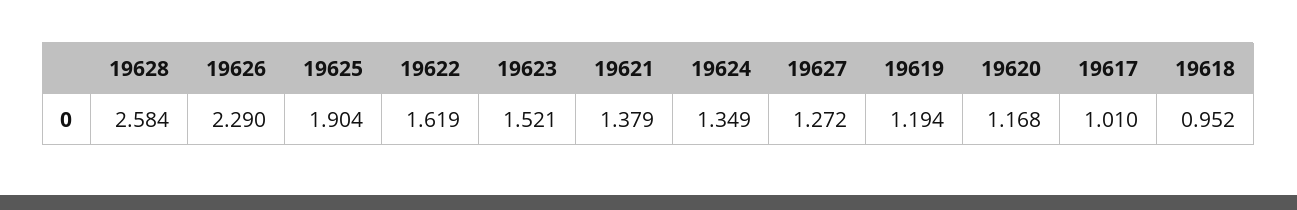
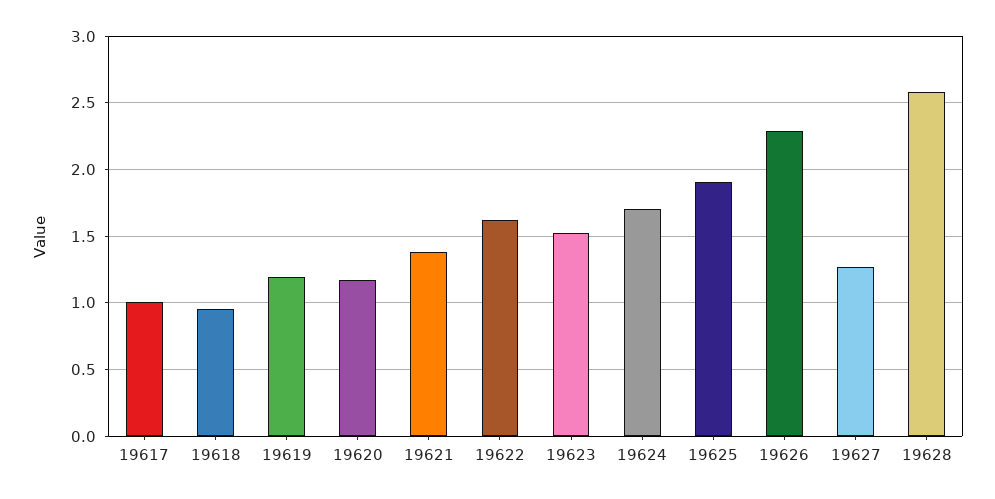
  {
    "19628": 2.584,
    "19626": 2.29,
    "19625": 1.904,
    "19622": 1.619,
    "19623": 1.521,
    "19621": 1.379,
-   "19624": 1.349,
+   "19624": 1.7,
    "19627": 1.272,
    "19619": 1.194,
    "19620": 1.168,
    "19617": 1.01,
    "19618": 0.952
  }

